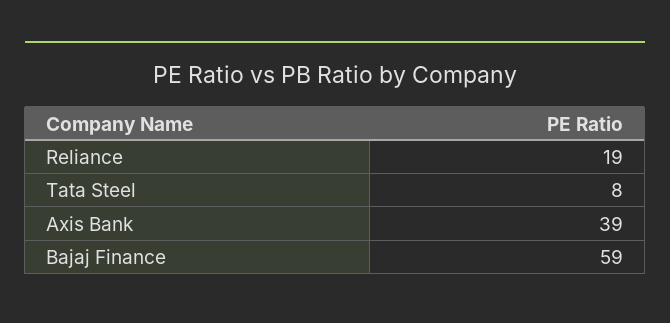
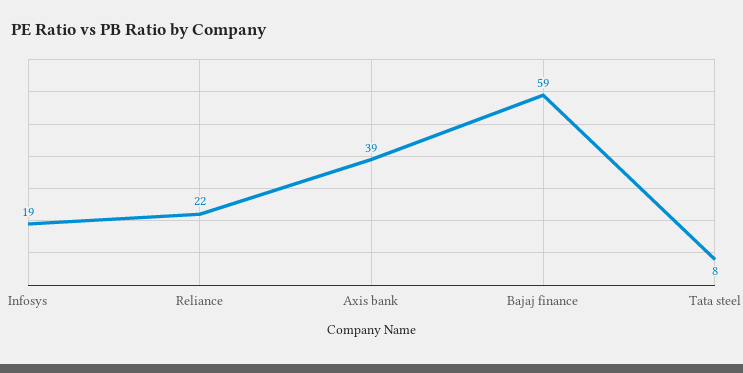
  {
-   "Reliance": 19,
+   "Reliance": 22,
    "Tata Steel": 8,
    "Axis Bank": 39,
-   "Bajaj Finance": 59
+   "Bajaj Finance": 59,
+   "Infosys": 19
  }

